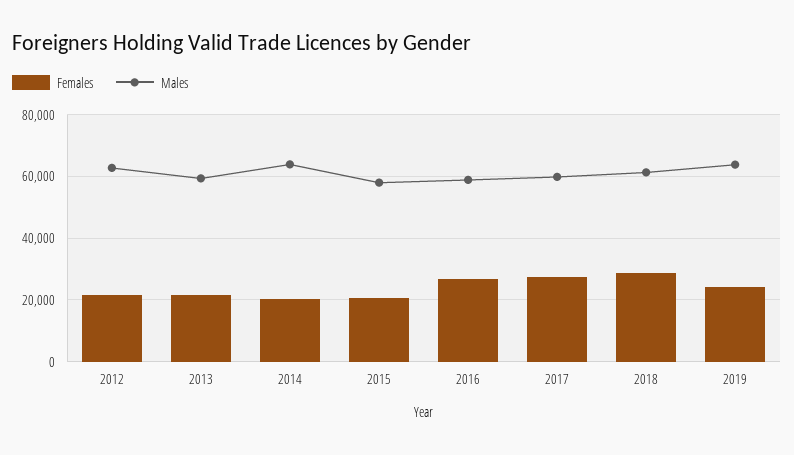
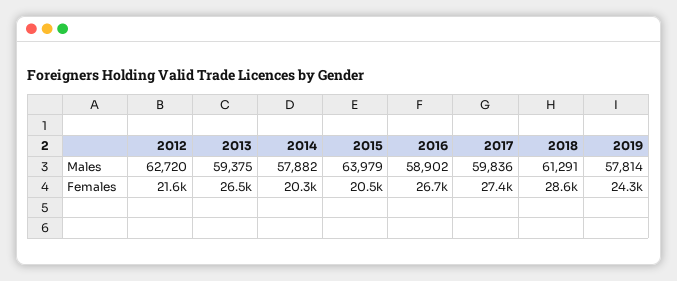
  {
    "Females": {
      "2012": 21600,
-     "2013": 22000,
+     "2013": 26500,
      "2014": 20300,
      "2015": 20500,
      "2016": 26700,
      "2017": 27400,
      "2018": 28600,
      "2019": 24300
    },
    "Males": {
      "2012": 62720,
      "2013": 59375,
-     "2014": 64000,
+     "2014": 57882,
-     "2015": 58000,
+     "2015": 63979,
      "2016": 58902,
      "2017": 59836,
      "2018": 61291,
-     "2019": 64000
+     "2019": 57814
    }
  }

